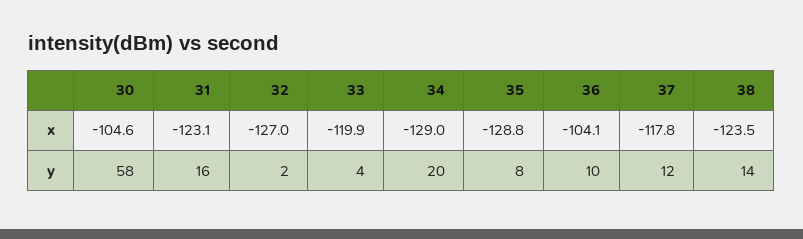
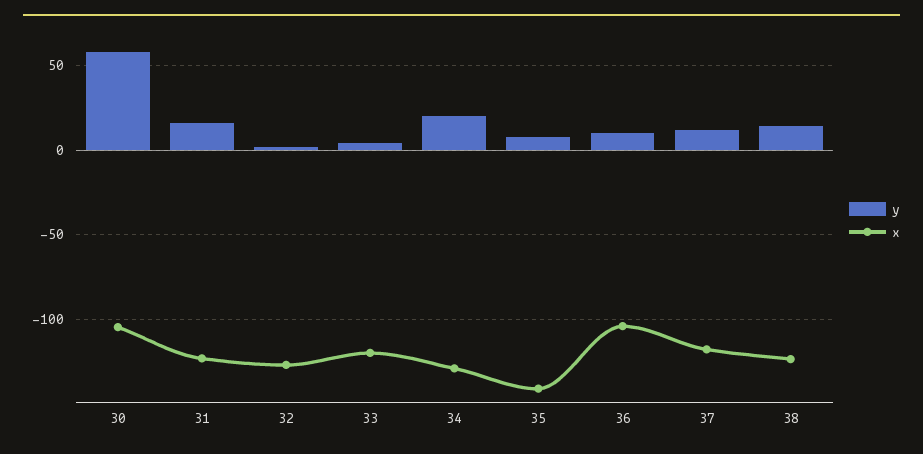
  {
    "x": {
      "30": -104.6,
      "31": -123.1,
      "32": -127,
      "33": -119.9,
      "34": -129,
-     "35": -128.8,
+     "35": -140,
      "36": -104.1,
      "37": -117.8,
      "38": -123.5
    },
    "y": {
      "30": 58,
      "31": 16,
      "32": 2,
      "33": 4,
      "34": 20,
      "35": 8,
      "36": 10,
      "37": 12,
      "38": 14
    }
  }

